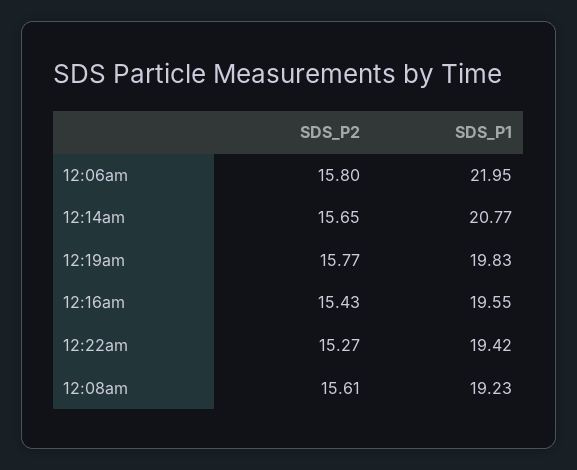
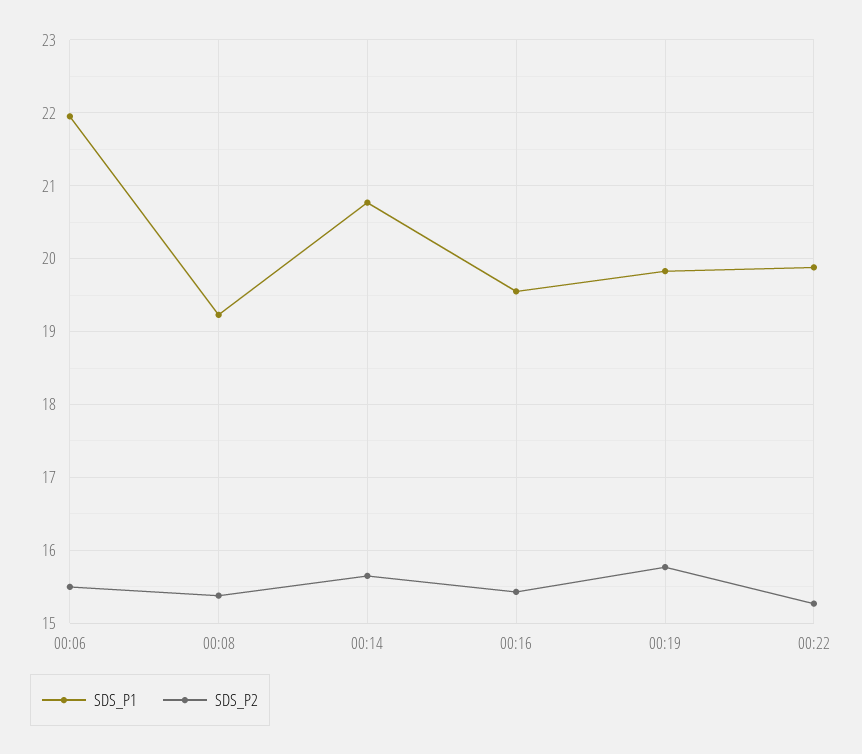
  {
    "SDS_P2": {
-     "12:06am": 15.8,
+     "12:06am": 15.5,
      "12:14am": 15.65,
      "12:19am": 15.77,
      "12:16am": 15.43,
      "12:22am": 15.27,
-     "12:08am": 15.61
+     "12:08am": 15.4
    },
    "SDS_P1": {
      "12:06am": 21.95,
      "12:14am": 20.77,
      "12:19am": 19.83,
      "12:16am": 19.55,
-     "12:22am": 19.42,
+     "12:22am": 19.9,
      "12:08am": 19.23
    }
  }

